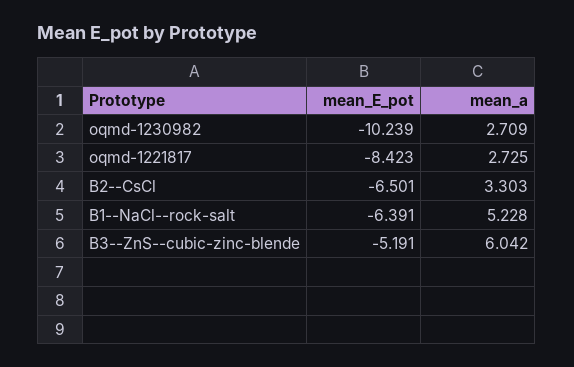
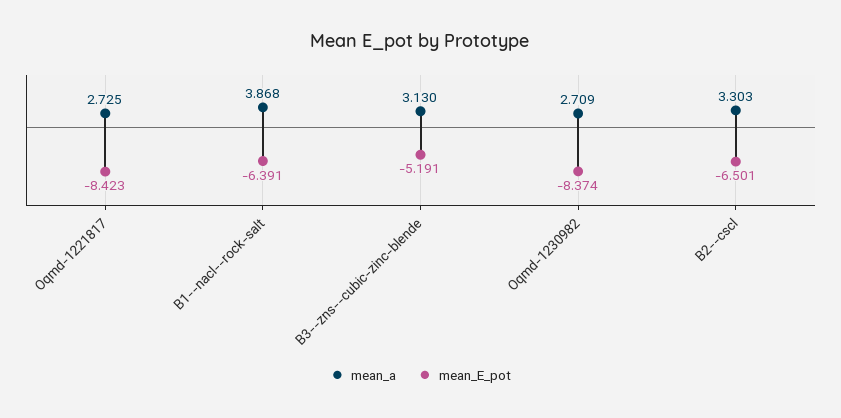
  {
    "mean_E_pot": {
-     "oqmd-1230982": -10.239,
+     "oqmd-1230982": -8.374,
      "oqmd-1221817": -8.423,
      "B2--CsCl": -6.501,
      "B1--NaCl--rock-salt": -6.391,
      "B3--ZnS--cubic-zinc-blende": -5.191
    },
    "mean_a": {
      "oqmd-1230982": 2.709,
      "oqmd-1221817": 2.725,
      "B2--CsCl": 3.303,
-     "B1--NaCl--rock-salt": 5.228,
+     "B1--NaCl--rock-salt": 3.868,
-     "B3--ZnS--cubic-zinc-blende": 6.042
+     "B3--ZnS--cubic-zinc-blende": 3.13
    }
  }

